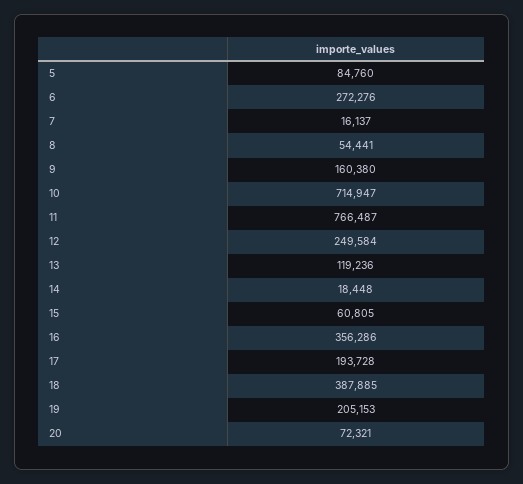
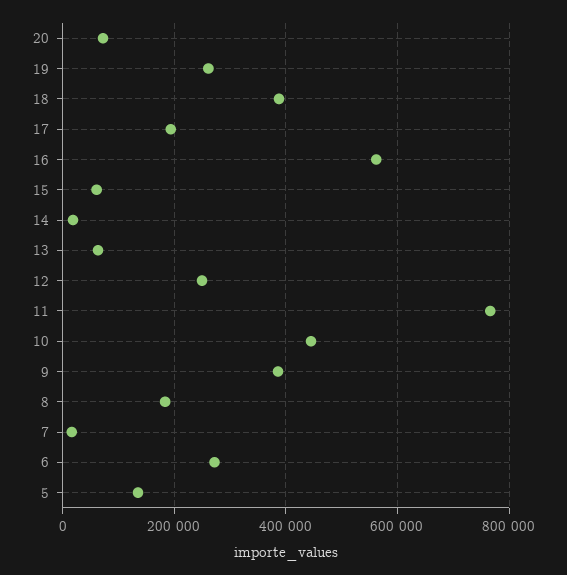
  {
-   "5": 84760,
+   "5": 140000,
    "6": 272276,
    "7": 16137,
-   "8": 54441,
+   "8": 180000,
-   "9": 160380,
+   "9": 380000,
-   "10": 714947,
+   "10": 440000,
    "11": 766487,
    "12": 249584,
-   "13": 119236,
+   "13": 60000,
    "14": 18448,
    "15": 60805,
-   "16": 356286,
+   "16": 560000,
    "17": 193728,
    "18": 387885,
-   "19": 205153,
+   "19": 260000,
    "20": 72321
  }

